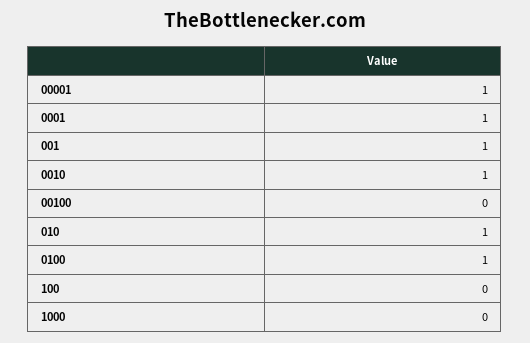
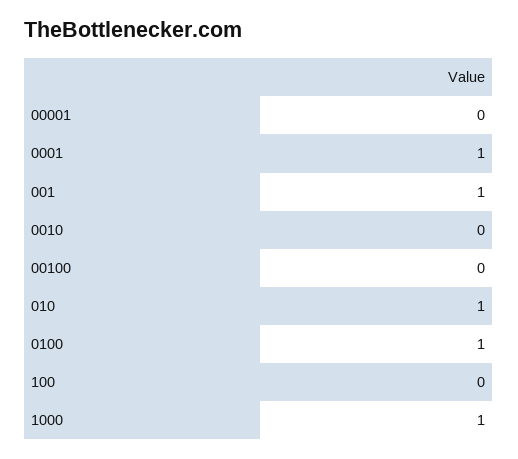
  {
-   "00001": 1,
+   "00001": 0,
    "0001": 1,
    "001": 1,
-   "0010": 1,
+   "0010": 0,
    "00100": 0,
    "010": 1,
    "0100": 1,
    "100": 0,
-   "1000": 0
+   "1000": 1
  }

